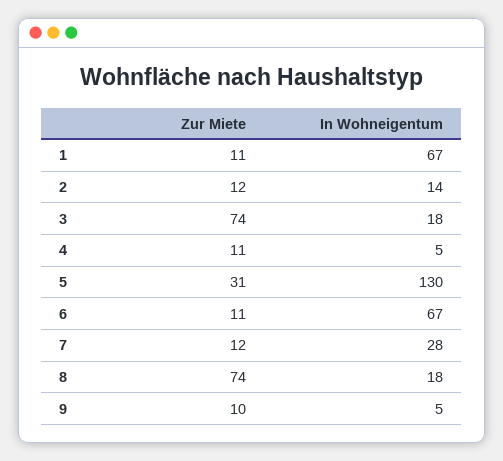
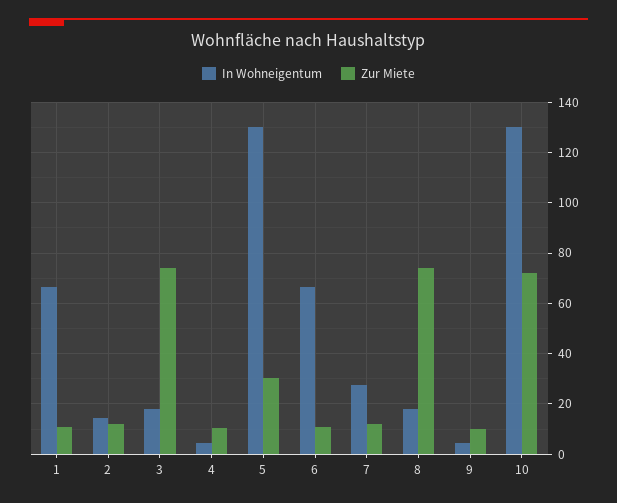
  {
    "Zur Miete": {
      "1": 11,
      "2": 12,
      "3": 74,
      "4": 11,
      "5": 31,
      "6": 11,
      "7": 12,
      "8": 74,
-     "9": 10
+     "9": 10,
+     "10": 72.5
    },
    "In Wohneigentum": {
      "1": 67,
      "2": 14,
      "3": 18,
      "4": 5,
      "5": 130,
      "6": 67,
      "7": 28,
      "8": 18,
-     "9": 5
+     "9": 5,
+     "10": 130
    }
  }

